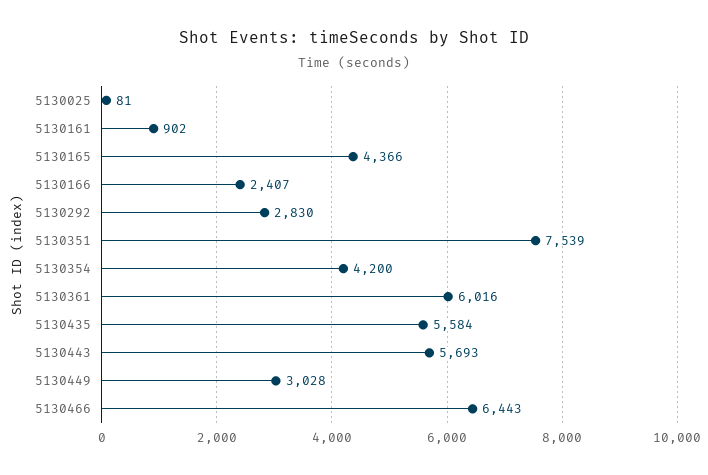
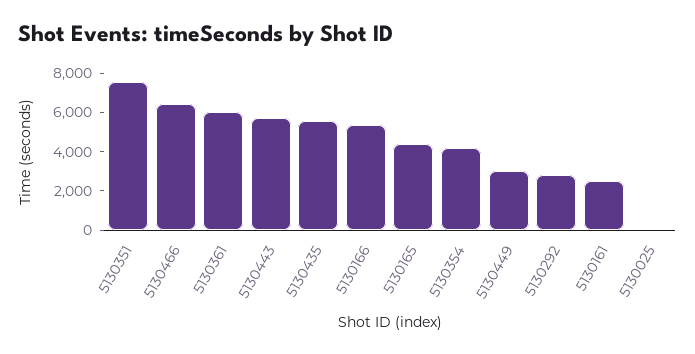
  {
    "5130025": 81,
-   "5130161": 902,
+   "5130161": 2500,
    "5130165": 4366,
-   "5130166": 2407,
+   "5130166": 5500,
    "5130292": 2830,
    "5130351": 7539,
    "5130354": 4200,
    "5130361": 6016,
    "5130435": 5584,
    "5130443": 5693,
    "5130449": 3028,
    "5130466": 6443
  }

